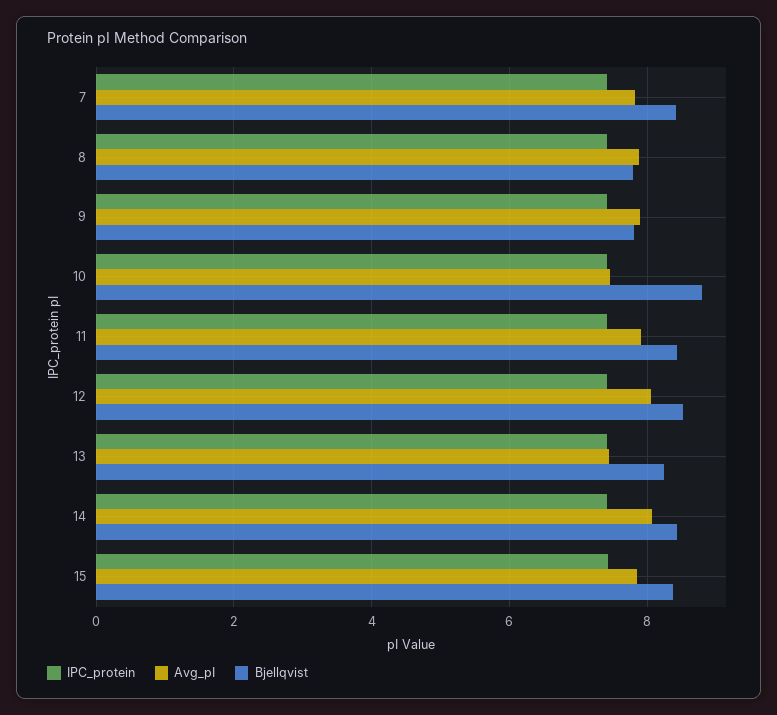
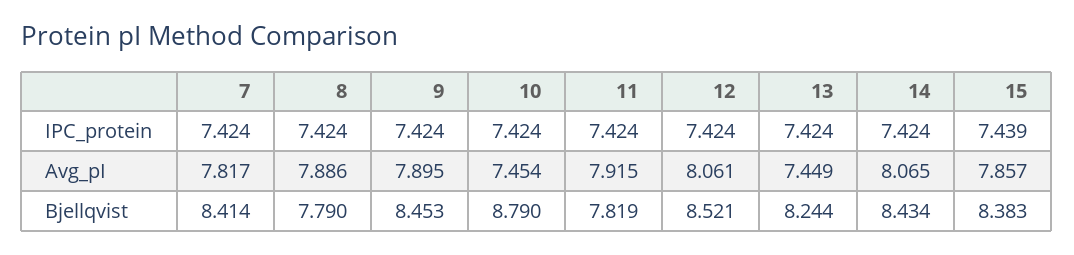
  {
    "IPC_protein": {
      "7": 7.424,
      "8": 7.424,
      "9": 7.424,
      "10": 7.424,
      "11": 7.424,
      "12": 7.424,
      "13": 7.424,
      "14": 7.424,
      "15": 7.439
    },
    "Avg_pI": {
      "7": 7.817,
      "8": 7.886,
      "9": 7.895,
      "10": 7.454,
      "11": 7.915,
      "12": 8.061,
      "13": 7.449,
      "14": 8.065,
      "15": 7.857
    },
    "Bjellqvist": {
      "7": 8.414,
      "8": 7.79,
-     "9": 7.8,
+     "9": 8.453,
      "10": 8.79,
-     "11": 8.4,
+     "11": 7.819,
      "12": 8.521,
      "13": 8.244,
      "14": 8.434,
      "15": 8.383
    }
  }

